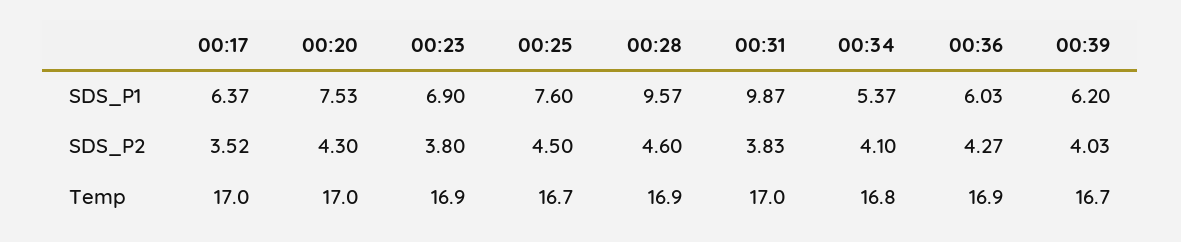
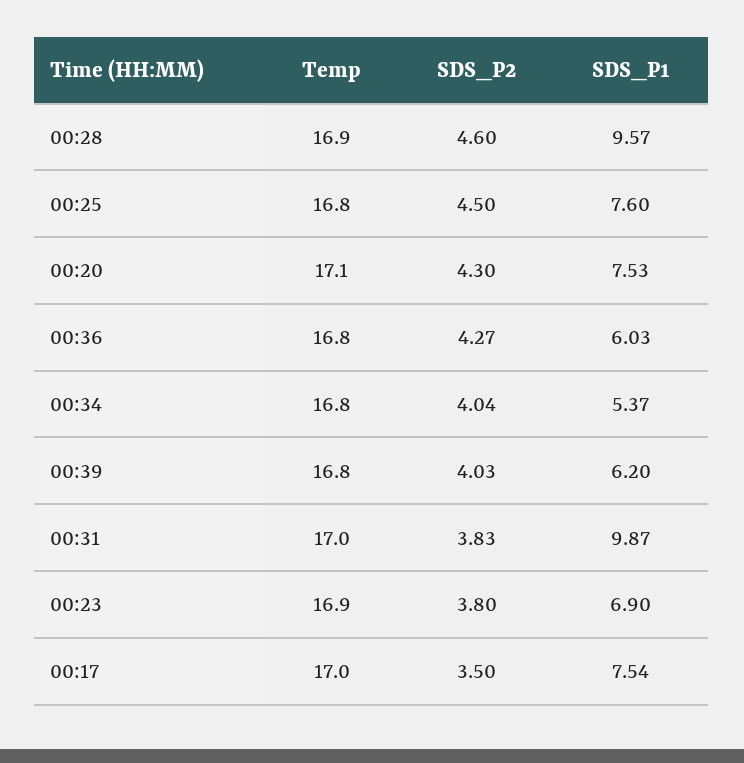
  {
    "00:17": {
-     "SDS_P1": 6.37,
+     "SDS_P1": 7.54,
-     "SDS_P2": 3.52,
+     "SDS_P2": 3.5,
      "Temp": 17
    },
    "00:20": {
      "SDS_P1": 7.53,
      "SDS_P2": 4.3,
-     "Temp": 17
+     "Temp": 17.1
    },
    "00:23": {
      "SDS_P1": 6.9,
      "SDS_P2": 3.8,
      "Temp": 16.9
    },
    "00:25": {
      "SDS_P1": 7.6,
      "SDS_P2": 4.5,
-     "Temp": 16.7
+     "Temp": 16.8
    },
    "00:28": {
      "SDS_P1": 9.57,
      "SDS_P2": 4.6,
      "Temp": 16.9
    },
    "00:31": {
      "SDS_P1": 9.87,
      "SDS_P2": 3.83,
      "Temp": 17
    },
    "00:34": {
      "SDS_P1": 5.37,
-     "SDS_P2": 4.1,
+     "SDS_P2": 4.04,
      "Temp": 16.8
    },
    "00:36": {
      "SDS_P1": 6.03,
      "SDS_P2": 4.27,
-     "Temp": 16.9
+     "Temp": 16.8
    },
    "00:39": {
      "SDS_P1": 6.2,
      "SDS_P2": 4.03,
-     "Temp": 16.7
+     "Temp": 16.8
    }
  }

